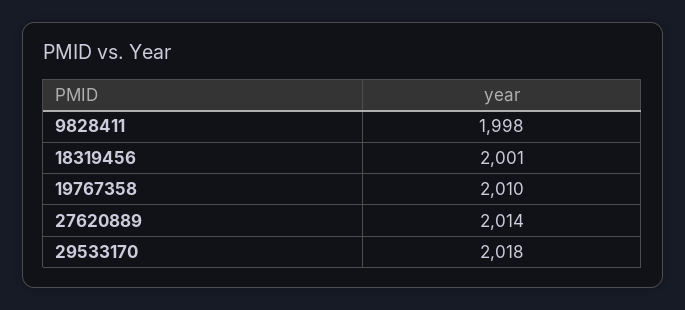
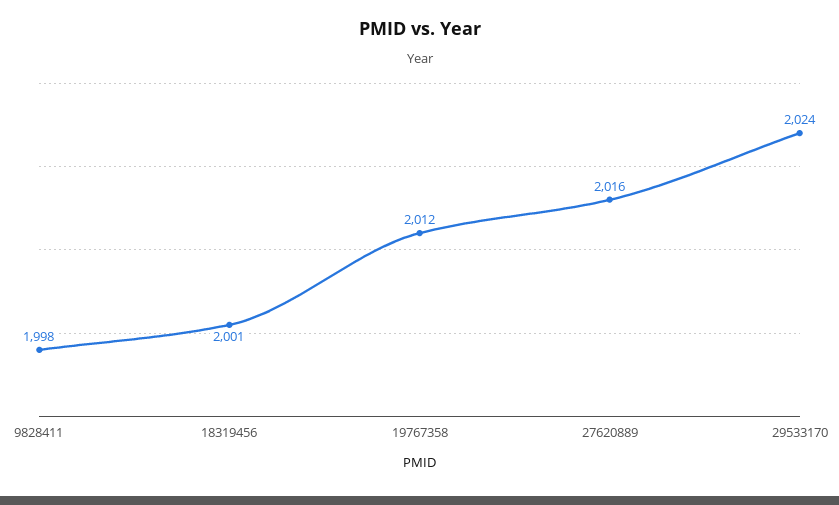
  {
    "9828411": 1998,
    "18319456": 2001,
-   "19767358": 2010,
+   "19767358": 2012,
-   "27620889": 2014,
+   "27620889": 2016,
-   "29533170": 2018
+   "29533170": 2024
  }

